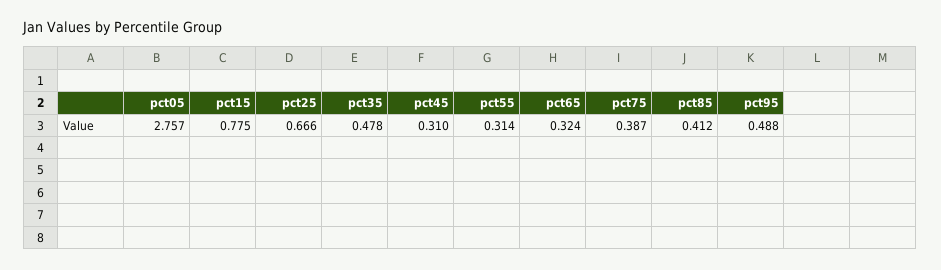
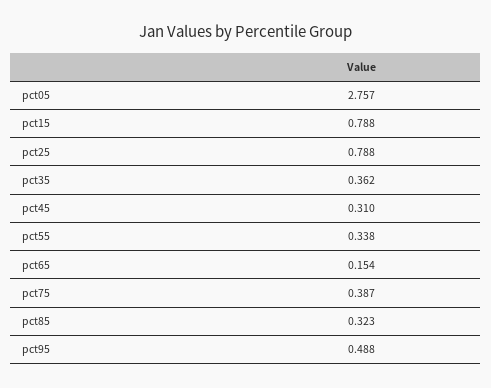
  {
    "pct05": 2.757,
-   "pct15": 0.775,
+   "pct15": 0.788,
-   "pct25": 0.666,
+   "pct25": 0.788,
-   "pct35": 0.478,
+   "pct35": 0.362,
    "pct45": 0.31,
-   "pct55": 0.314,
+   "pct55": 0.338,
-   "pct65": 0.324,
+   "pct65": 0.154,
    "pct75": 0.387,
-   "pct85": 0.412,
+   "pct85": 0.323,
    "pct95": 0.488
  }

